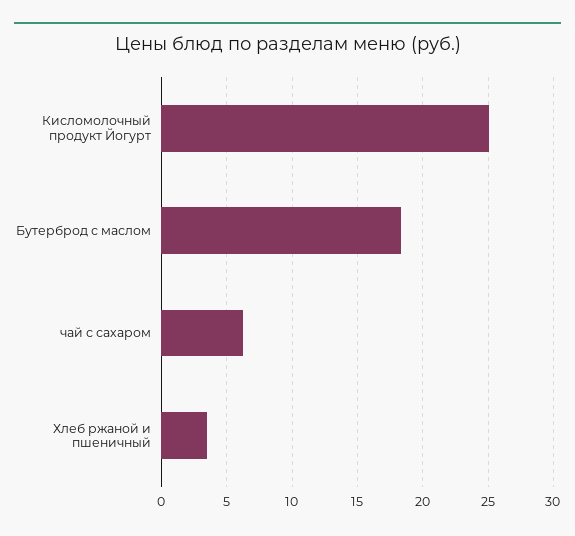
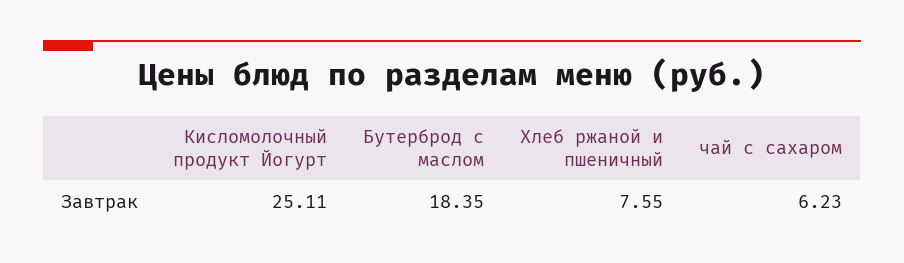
  {
    "Кисломолочный продукт Йогурт": 25.11,
    "Бутерброд с маслом": 18.35,
    "чай с сахаром": 6.23,
-   "Хлеб ржаной и пшеничный": 3.5
+   "Хлеб ржаной и пшеничный": 7.55
  }

